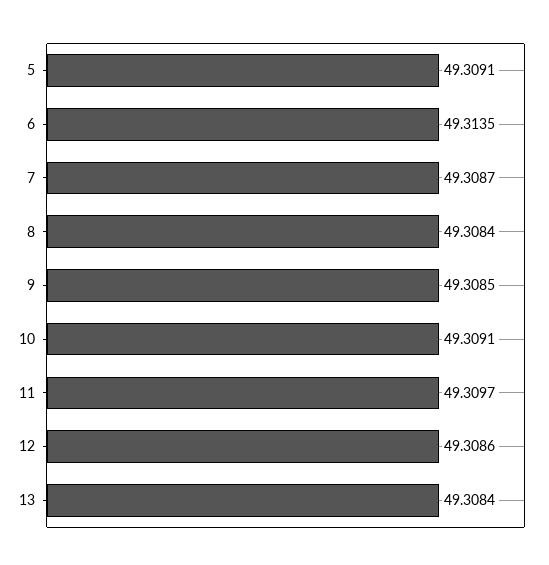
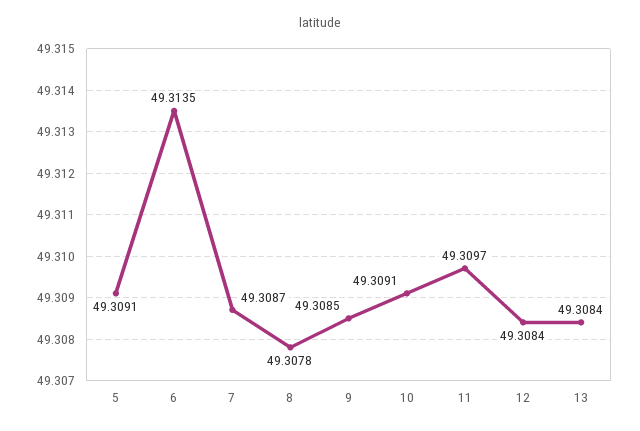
  {
    "5": 49.3091,
    "6": 49.3135,
    "7": 49.3087,
-   "8": 49.3084,
+   "8": 49.3078,
    "9": 49.3085,
    "10": 49.3091,
    "11": 49.3097,
-   "12": 49.3086,
+   "12": 49.3084,
    "13": 49.3084
  }

